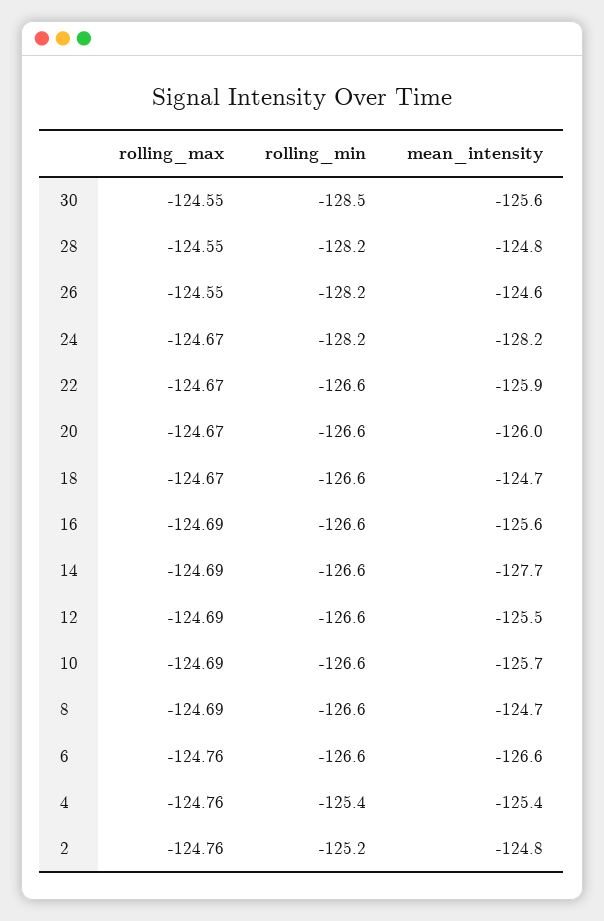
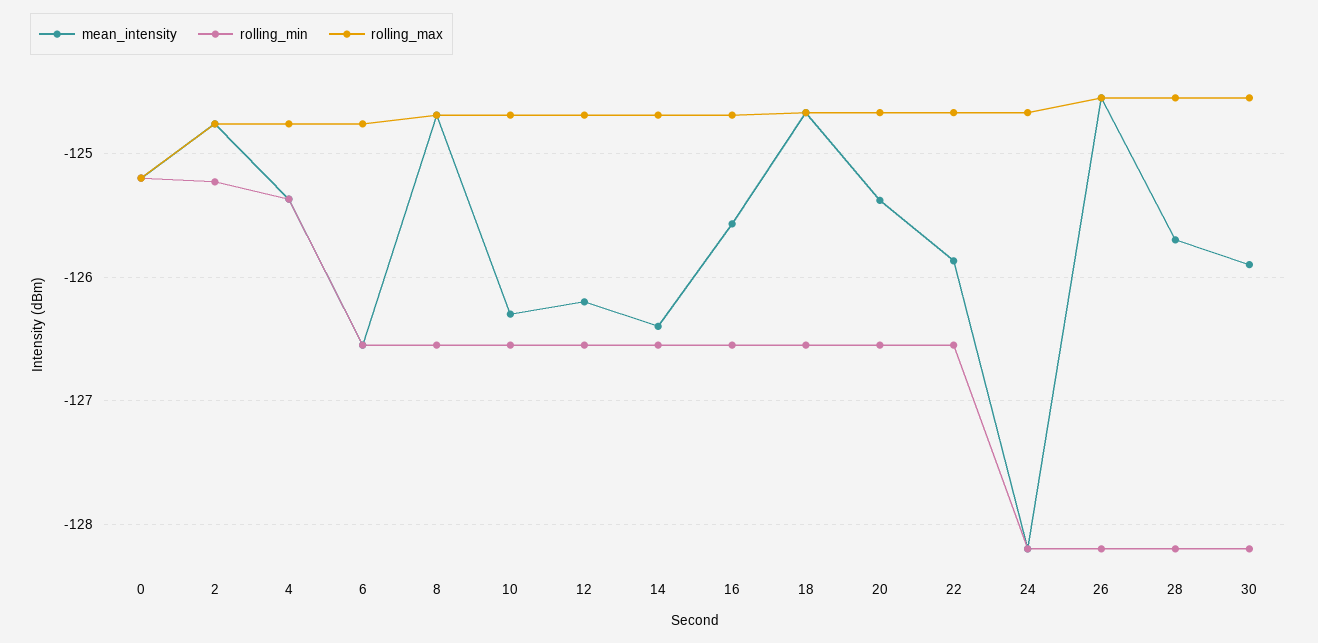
  {
    "rolling_max": {
      "30": -124.55,
      "28": -124.55,
      "26": -124.55,
      "24": -124.67,
      "22": -124.67,
      "20": -124.67,
      "18": -124.67,
      "16": -124.69,
      "14": -124.69,
      "12": -124.69,
      "10": -124.69,
      "8": -124.69,
      "6": -124.76,
      "4": -124.76,
-     "2": -124.76
+     "2": -124.76,
+     "0": -125.2
    },
    "rolling_min": {
-     "30": -128.5,
+     "30": -128.2,
      "28": -128.2,
      "26": -128.2,
      "24": -128.2,
      "22": -126.6,
      "20": -126.6,
      "18": -126.6,
      "16": -126.6,
      "14": -126.6,
      "12": -126.6,
      "10": -126.6,
      "8": -126.6,
      "6": -126.6,
      "4": -125.4,
-     "2": -125.2
+     "2": -125.2,
+     "0": -125.2
    },
    "mean_intensity": {
-     "30": -125.6,
+     "30": -125.9,
-     "28": -124.8,
+     "28": -125.7,
      "26": -124.6,
      "24": -128.2,
      "22": -125.9,
-     "20": -126,
+     "20": -125.4,
      "18": -124.7,
      "16": -125.6,
-     "14": -127.7,
+     "14": -126.4,
-     "12": -125.5,
+     "12": -126.2,
-     "10": -125.7,
+     "10": -126.3,
      "8": -124.7,
      "6": -126.6,
      "4": -125.4,
-     "2": -124.8
+     "2": -124.8,
+     "0": -125.2
    }
  }

